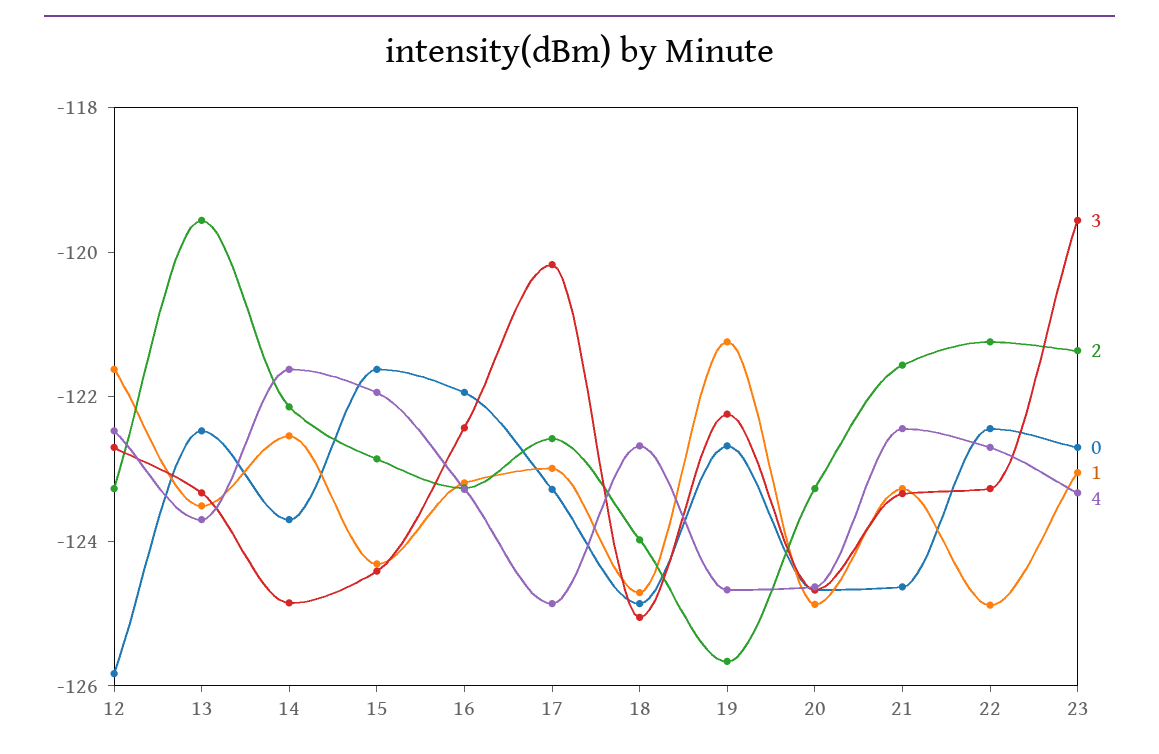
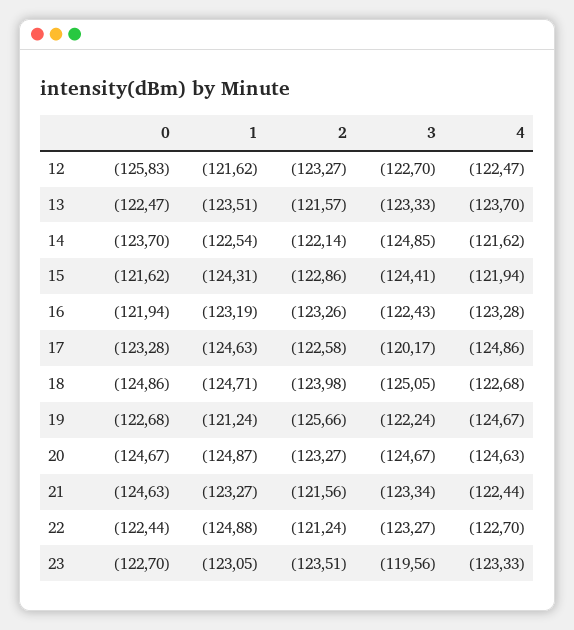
  {
    "3": {
      "12": -122.7,
      "13": -123.33,
      "14": -124.85,
      "15": -124.41,
      "16": -122.43,
      "17": -120.17,
      "18": -125.05,
      "19": -122.24,
      "20": -124.67,
      "21": -123.34,
      "22": -123.27,
      "23": -119.56
    },
    "2": {
      "12": -123.27,
-     "13": -119.5,
+     "13": -121.57,
      "14": -122.14,
      "15": -122.86,
      "16": -123.26,
      "17": -122.58,
      "18": -123.98,
      "19": -125.66,
      "20": -123.27,
      "21": -121.56,
      "22": -121.24,
-     "23": -121.5
+     "23": -123.51
    },
    "0": {
      "12": -125.83,
      "13": -122.47,
      "14": -123.7,
      "15": -121.62,
      "16": -121.94,
      "17": -123.28,
      "18": -124.86,
      "19": -122.68,
      "20": -124.67,
      "21": -124.63,
      "22": -122.44,
      "23": -122.7
    },
    "1": {
      "12": -121.62,
      "13": -123.51,
      "14": -122.54,
      "15": -124.31,
      "16": -123.19,
-     "17": -123,
+     "17": -124.63,
      "18": -124.71,
      "19": -121.24,
      "20": -124.87,
      "21": -123.27,
      "22": -124.88,
      "23": -123.05
    },
    "4": {
      "12": -122.47,
      "13": -123.7,
      "14": -121.62,
      "15": -121.94,
      "16": -123.28,
      "17": -124.86,
      "18": -122.68,
      "19": -124.67,
      "20": -124.63,
      "21": -122.44,
      "22": -122.7,
      "23": -123.33
    }
  }

